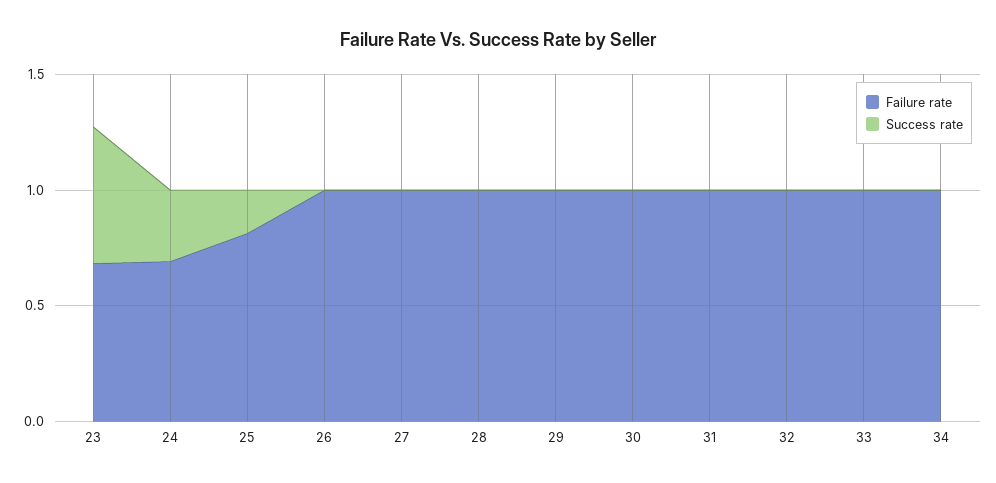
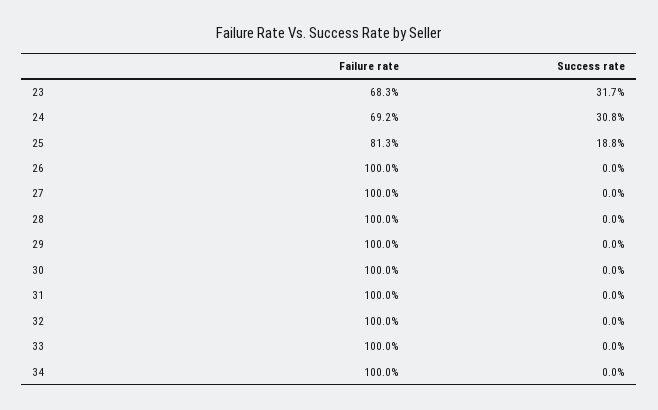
  {
    "Failure rate": {
      "23": 0.683,
      "24": 0.692,
      "25": 0.813,
      "26": 1,
      "27": 1,
      "28": 1,
      "29": 1,
      "30": 1,
      "31": 1,
      "32": 1,
      "33": 1,
      "34": 1
    },
    "Success rate": {
-     "23": 0.6,
+     "23": 0.317,
      "24": 0.308,
      "25": 0.188,
      "26": 0,
      "27": 0,
      "28": 0,
      "29": 0,
      "30": 0,
      "31": 0,
      "32": 0,
      "33": 0,
      "34": 0
    }
  }

